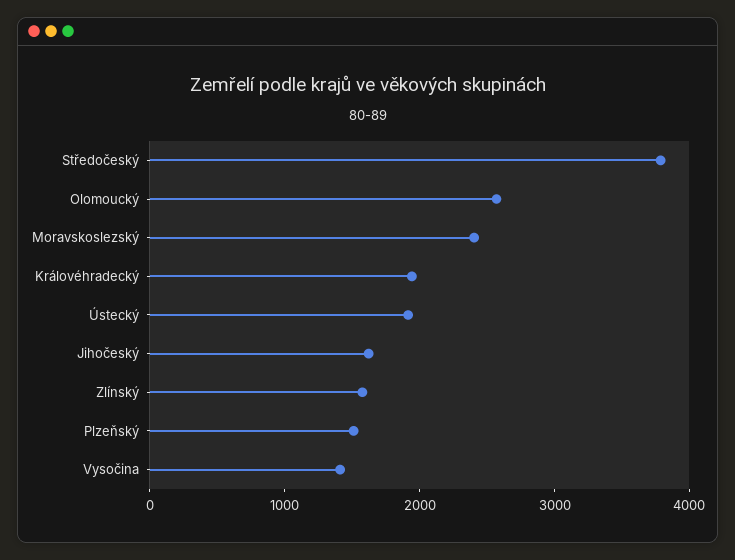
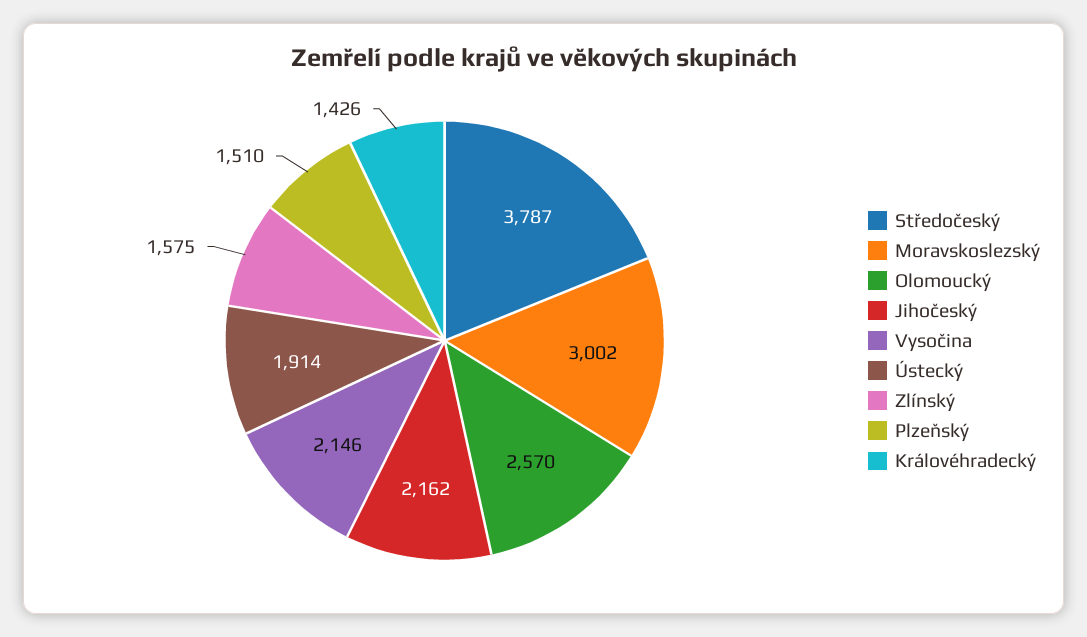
  {
    "Středočeský": 3787,
    "Olomoucký": 2570,
-   "Moravskoslezský": 2400,
+   "Moravskoslezský": 3002,
-   "Královéhradecký": 2000,
+   "Královéhradecký": 1426,
    "Ústecký": 1914,
-   "Jihočeský": 1600,
+   "Jihočeský": 2162,
    "Zlínský": 1575,
    "Plzeňský": 1510,
-   "Vysočina": 1400
+   "Vysočina": 2146
  }

